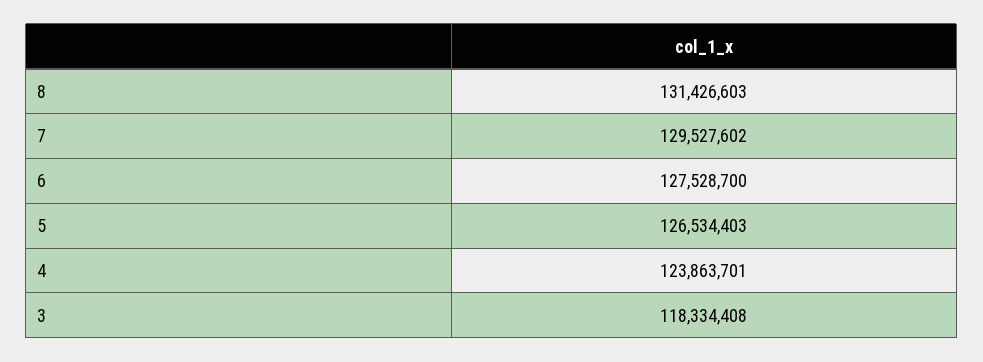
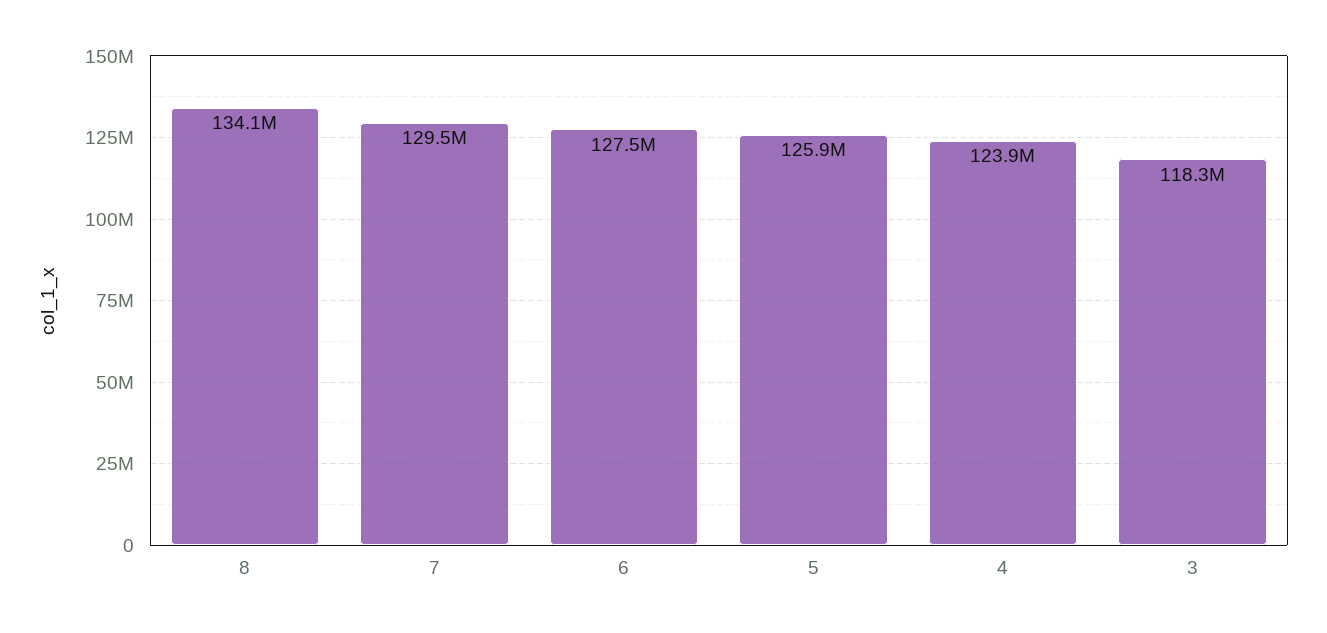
  {
-   "8": 131426603,
+   "8": 134100000,
    "7": 129527602,
    "6": 127528700,
-   "5": 126534403,
+   "5": 125900000,
    "4": 123863701,
    "3": 118334408
  }

